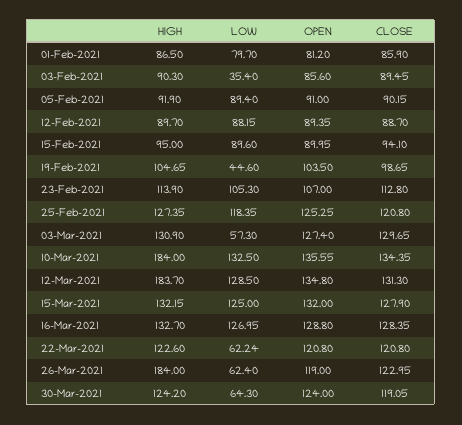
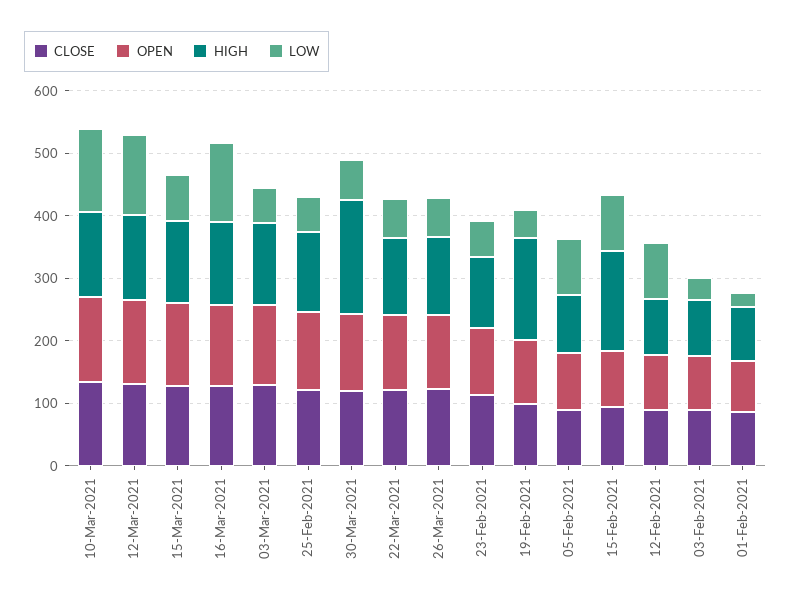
  {
    "HIGH": {
      "01-Feb-2021": 86.5,
      "03-Feb-2021": 90.3,
      "05-Feb-2021": 91.9,
      "12-Feb-2021": 89.7,
-     "15-Feb-2021": 95,
+     "15-Feb-2021": 160,
-     "19-Feb-2021": 104.65,
+     "19-Feb-2021": 160,
      "23-Feb-2021": 113.9,
      "25-Feb-2021": 127.35,
      "03-Mar-2021": 130.9,
-     "10-Mar-2021": 184,
+     "10-Mar-2021": 140,
-     "12-Mar-2021": 183.7,
+     "12-Mar-2021": 140,
      "15-Mar-2021": 132.15,
      "16-Mar-2021": 132.7,
      "22-Mar-2021": 122.6,
-     "26-Mar-2021": 184,
+     "26-Mar-2021": 120,
-     "30-Mar-2021": 124.2
+     "30-Mar-2021": 180
    },
    "LOW": {
-     "01-Feb-2021": 79.7,
+     "01-Feb-2021": 20,
      "03-Feb-2021": 35.4,
      "05-Feb-2021": 89.4,
      "12-Feb-2021": 88.15,
      "15-Feb-2021": 89.6,
      "19-Feb-2021": 44.6,
-     "23-Feb-2021": 105.3,
+     "23-Feb-2021": 60,
-     "25-Feb-2021": 118.35,
+     "25-Feb-2021": 60,
      "03-Mar-2021": 57.3,
      "10-Mar-2021": 132.5,
      "12-Mar-2021": 128.5,
-     "15-Mar-2021": 125,
+     "15-Mar-2021": 80,
      "16-Mar-2021": 126.95,
      "22-Mar-2021": 62.24,
      "26-Mar-2021": 62.4,
      "30-Mar-2021": 64.3
    },
    "OPEN": {
      "01-Feb-2021": 81.2,
      "03-Feb-2021": 85.6,
      "05-Feb-2021": 91,
      "12-Feb-2021": 89.35,
      "15-Feb-2021": 89.95,
      "19-Feb-2021": 103.5,
      "23-Feb-2021": 107,
      "25-Feb-2021": 125.25,
      "03-Mar-2021": 127.4,
      "10-Mar-2021": 135.55,
      "12-Mar-2021": 134.8,
      "15-Mar-2021": 132,
      "16-Mar-2021": 128.8,
      "22-Mar-2021": 120.8,
      "26-Mar-2021": 119,
      "30-Mar-2021": 124
    },
    "CLOSE": {
      "01-Feb-2021": 85.9,
      "03-Feb-2021": 89.45,
      "05-Feb-2021": 90.15,
      "12-Feb-2021": 88.7,
      "15-Feb-2021": 94.1,
      "19-Feb-2021": 98.65,
      "23-Feb-2021": 112.8,
      "25-Feb-2021": 120.8,
      "03-Mar-2021": 129.65,
      "10-Mar-2021": 134.35,
      "12-Mar-2021": 131.3,
      "15-Mar-2021": 127.9,
      "16-Mar-2021": 128.35,
      "22-Mar-2021": 120.8,
      "26-Mar-2021": 122.95,
      "30-Mar-2021": 119.05
    }
  }

